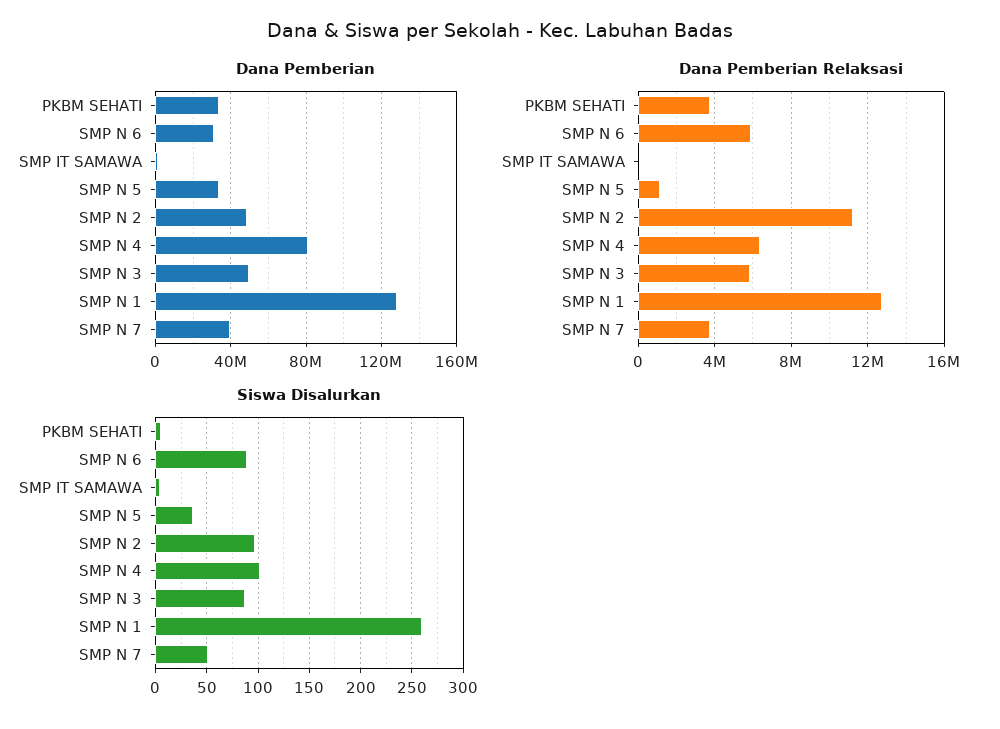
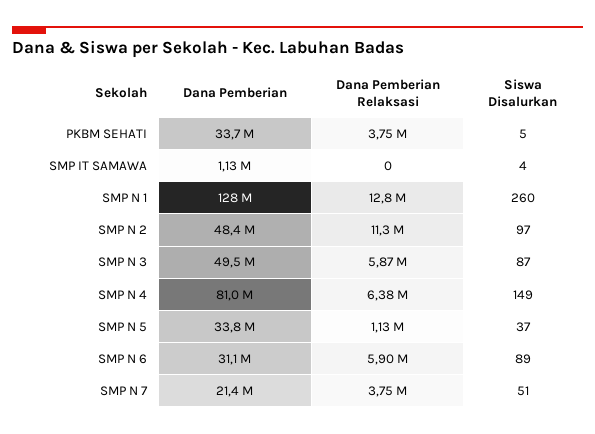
  {
    "Dana Pemberian": {
      "PKBM SEHATI": 33700000,
      "SMP N 6": 31100000,
      "SMP IT SAMAWA": 1130000,
      "SMP N 5": 33800000,
      "SMP N 2": 48400000,
      "SMP N 4": 81000000,
      "SMP N 3": 49500000,
      "SMP N 1": 128000000,
-     "SMP N 7": 40000000
+     "SMP N 7": 21400000
    },
    "Dana Pemberian Relaksasi": {
      "PKBM SEHATI": 3750000,
      "SMP N 6": 5900000,
      "SMP IT SAMAWA": 0,
      "SMP N 5": 1130000,
      "SMP N 2": 11300000,
      "SMP N 4": 6380000,
      "SMP N 3": 5870000,
      "SMP N 1": 12800000,
      "SMP N 7": 3750000
    },
    "Siswa Disalurkan": {
      "PKBM SEHATI": 5,
      "SMP N 6": 89,
      "SMP IT SAMAWA": 4,
      "SMP N 5": 37,
      "SMP N 2": 97,
-     "SMP N 4": 100,
+     "SMP N 4": 149,
      "SMP N 3": 87,
      "SMP N 1": 260,
      "SMP N 7": 51
    }
  }

